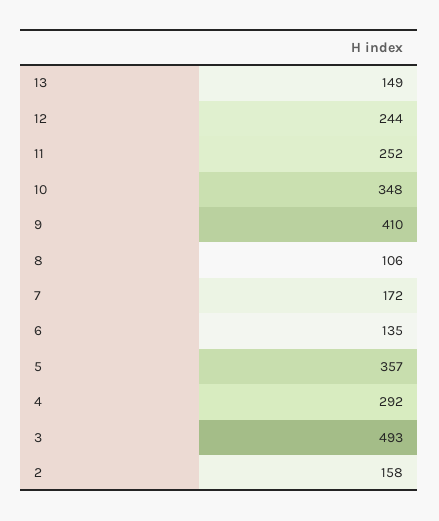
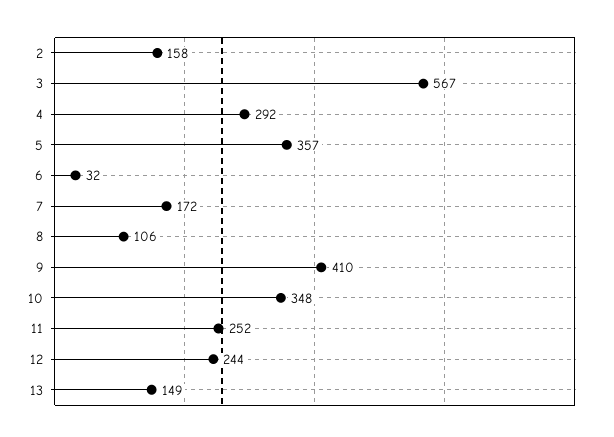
  {
    "13": 149,
    "12": 244,
    "11": 252,
    "10": 348,
    "9": 410,
    "8": 106,
    "7": 172,
-   "6": 135,
+   "6": 32,
    "5": 357,
    "4": 292,
-   "3": 493,
+   "3": 567,
    "2": 158
  }

